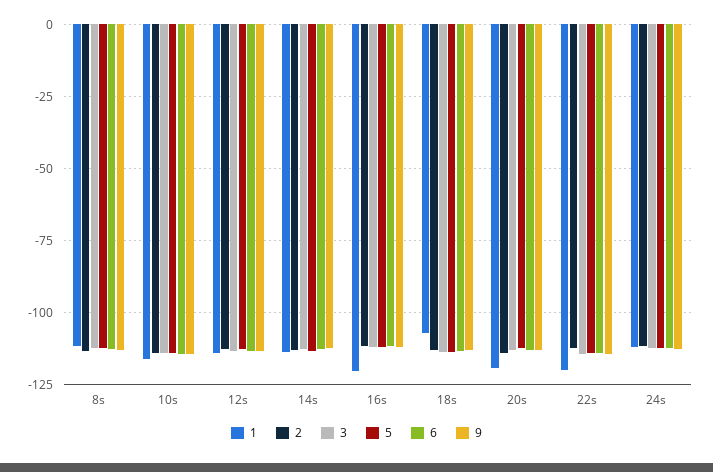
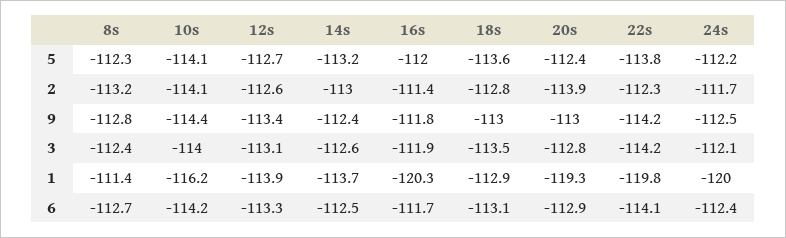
  {
    "1": {
      "8s": -111.4,
      "10s": -116.2,
      "12s": -113.9,
      "14s": -113.7,
      "16s": -120.3,
-     "18s": -107.5,
+     "18s": -112.9,
      "20s": -119.3,
      "22s": -119.8,
-     "24s": -112.5
+     "24s": -120
    },
    "2": {
      "8s": -113.2,
      "10s": -114.1,
      "12s": -112.6,
      "14s": -113,
      "16s": -111.4,
      "18s": -112.8,
      "20s": -113.9,
      "22s": -112.3,
      "24s": -111.7
    },
    "3": {
      "8s": -112.4,
      "10s": -114,
      "12s": -113.1,
      "14s": -112.6,
      "16s": -111.9,
      "18s": -113.5,
      "20s": -112.8,
      "22s": -114.2,
      "24s": -112.1
    },
    "5": {
      "8s": -112.3,
      "10s": -114.1,
      "12s": -112.7,
      "14s": -113.2,
      "16s": -112,
      "18s": -113.6,
      "20s": -112.4,
      "22s": -113.8,
      "24s": -112.2
    },
    "6": {
      "8s": -112.7,
      "10s": -114.2,
      "12s": -113.3,
      "14s": -112.5,
      "16s": -111.7,
      "18s": -113.1,
      "20s": -112.9,
      "22s": -114.1,
      "24s": -112.4
    },
    "9": {
      "8s": -112.8,
      "10s": -114.4,
      "12s": -113.4,
      "14s": -112.4,
      "16s": -111.8,
      "18s": -113,
      "20s": -113,
      "22s": -114.2,
      "24s": -112.5
    }
  }

